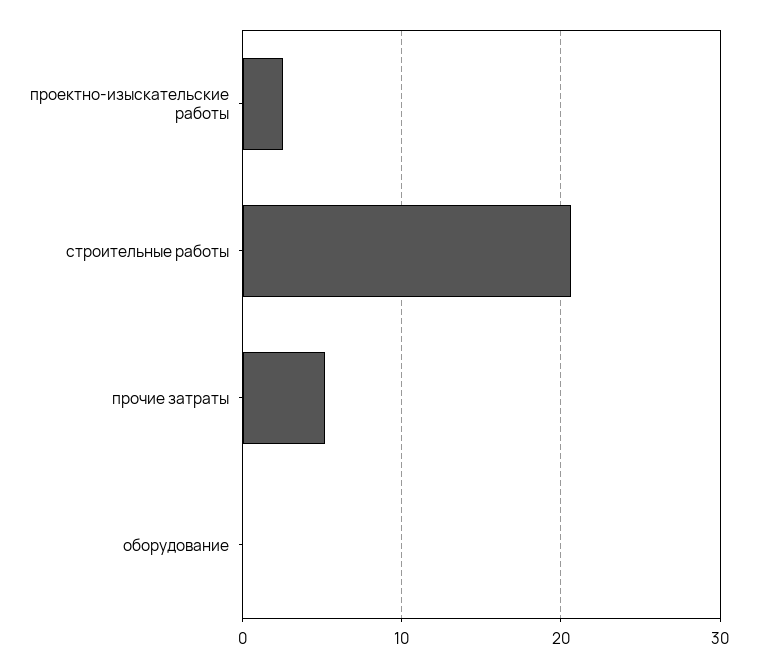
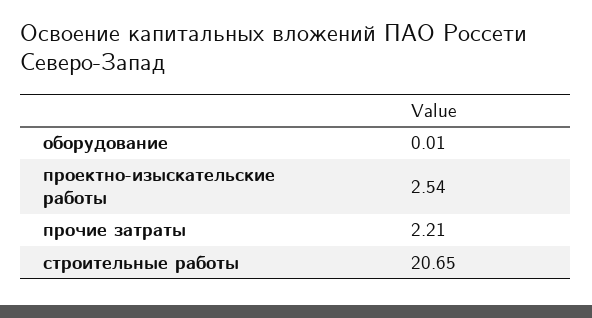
  {
    "проектно-изыскательские работы": 2.54,
    "строительные работы": 20.65,
-   "прочие затраты": 5,
+   "прочие затраты": 2.21,
    "оборудование": 0.01
  }

